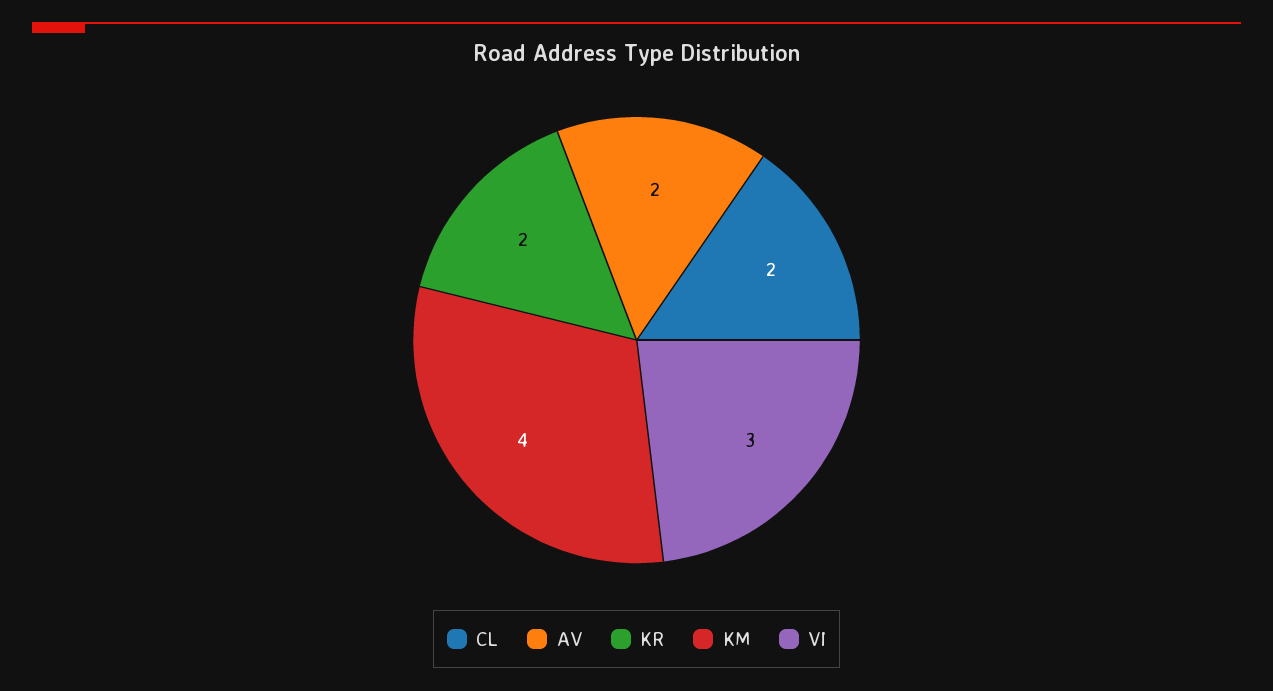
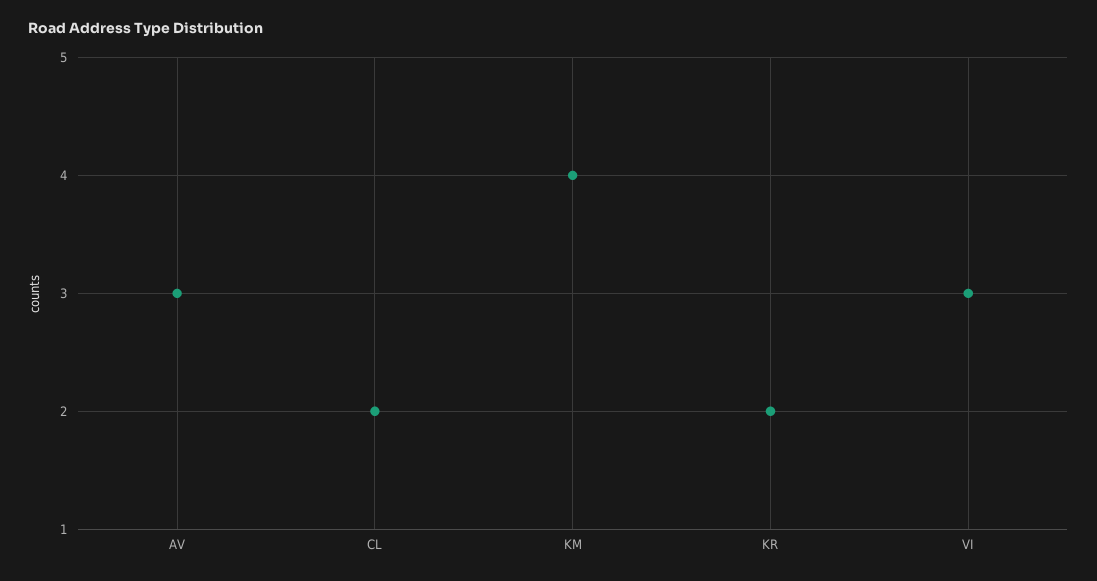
  {
    "CL": 2,
-   "AV": 2,
+   "AV": 3,
    "KR": 2,
    "KM": 4,
    "VI": 3
  }

